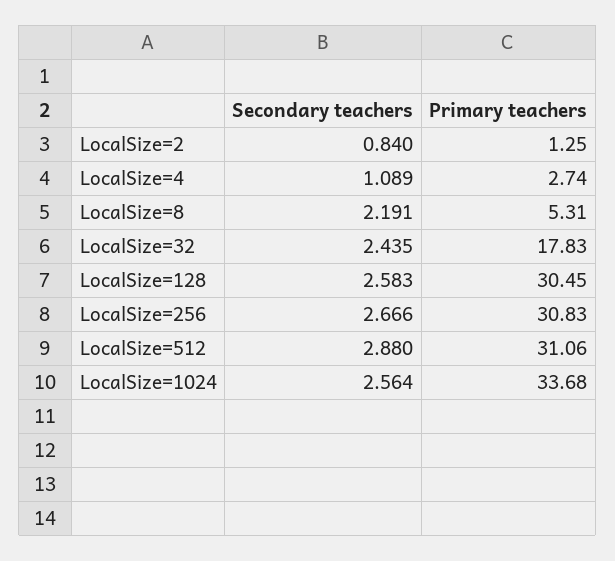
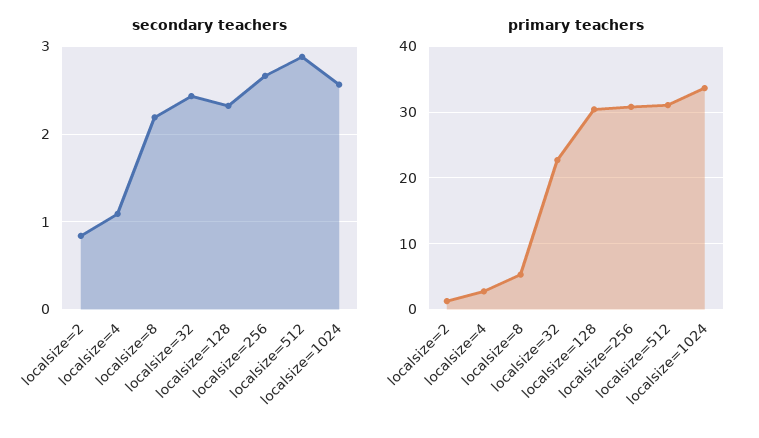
  {
    "Secondary teachers": {
      "LocalSize=2": 0.84,
      "LocalSize=4": 1.089,
      "LocalSize=8": 2.191,
      "LocalSize=32": 2.435,
-     "LocalSize=128": 2.583,
+     "LocalSize=128": 2.3,
      "LocalSize=256": 2.666,
      "LocalSize=512": 2.88,
      "LocalSize=1024": 2.564
    },
    "Primary teachers": {
      "LocalSize=2": 1.25,
      "LocalSize=4": 2.74,
      "LocalSize=8": 5.31,
-     "LocalSize=32": 17.83,
+     "LocalSize=32": 23,
      "LocalSize=128": 30.45,
      "LocalSize=256": 30.83,
      "LocalSize=512": 31.06,
      "LocalSize=1024": 33.68
    }
  }

